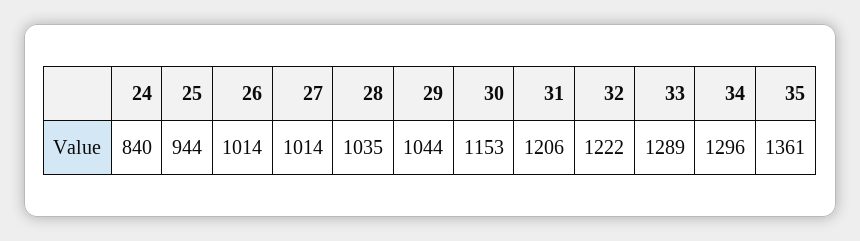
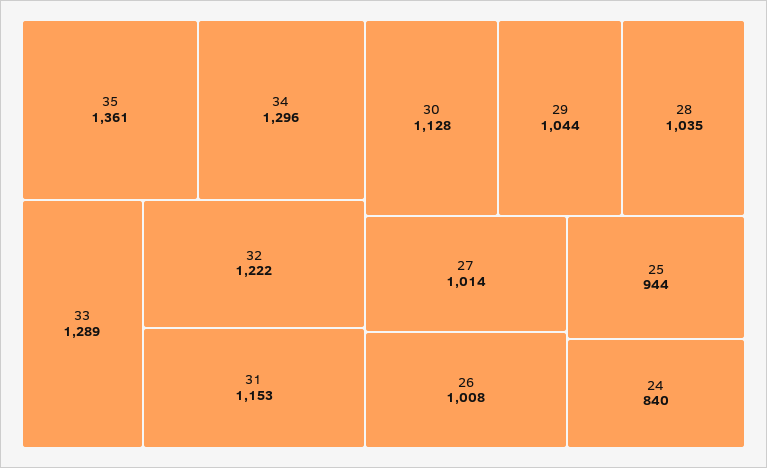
  {
    "24": 840,
    "25": 944,
-   "26": 1014,
+   "26": 1008,
    "27": 1014,
    "28": 1035,
    "29": 1044,
-   "30": 1153,
+   "30": 1128,
-   "31": 1206,
+   "31": 1153,
    "32": 1222,
    "33": 1289,
    "34": 1296,
    "35": 1361
  }

